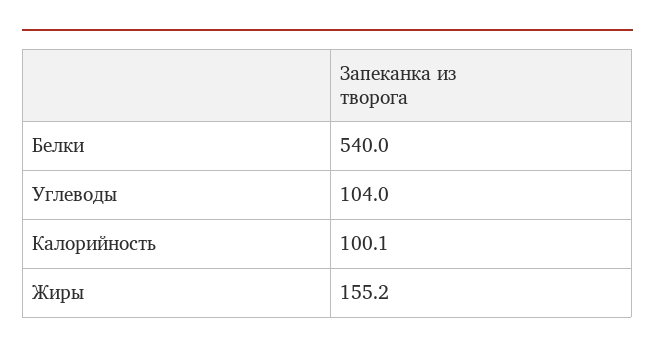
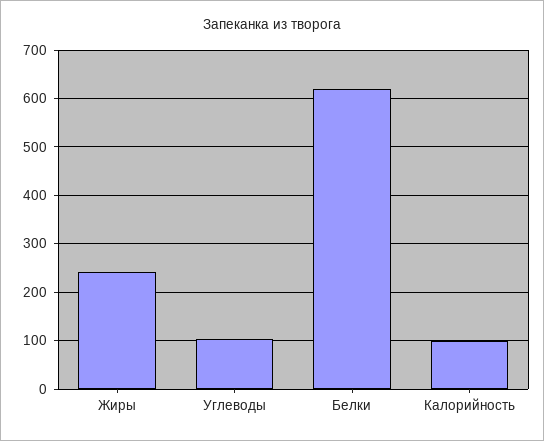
  {
-   "Белки": 540,
+   "Белки": 620,
    "Углеводы": 104,
    "Калорийность": 100.1,
-   "Жиры": 155.2
+   "Жиры": 240
  }

